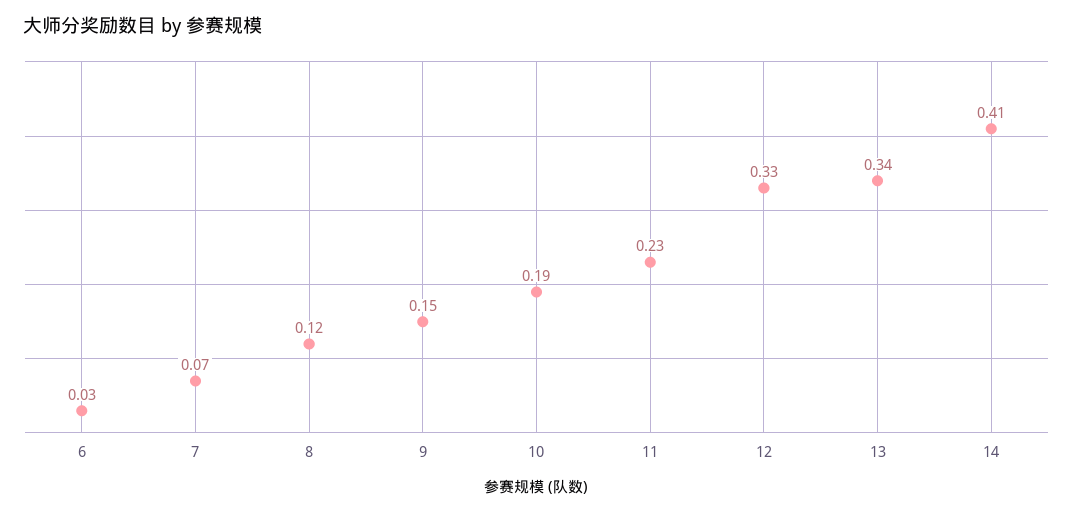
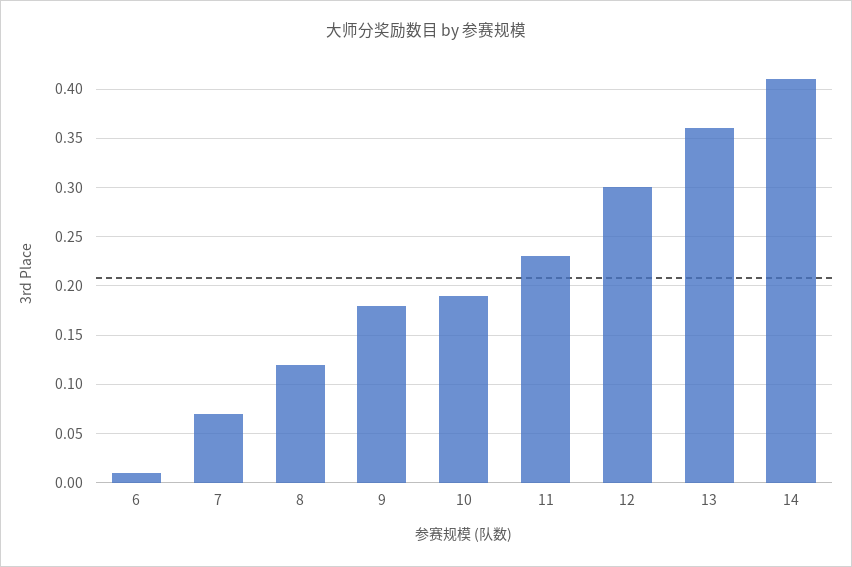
  {
-   "6": 0.03,
+   "6": 0.01,
    "7": 0.07,
    "8": 0.12,
-   "9": 0.15,
+   "9": 0.18,
    "10": 0.19,
    "11": 0.23,
-   "12": 0.33,
+   "12": 0.3,
-   "13": 0.34,
+   "13": 0.36,
    "14": 0.41
  }

